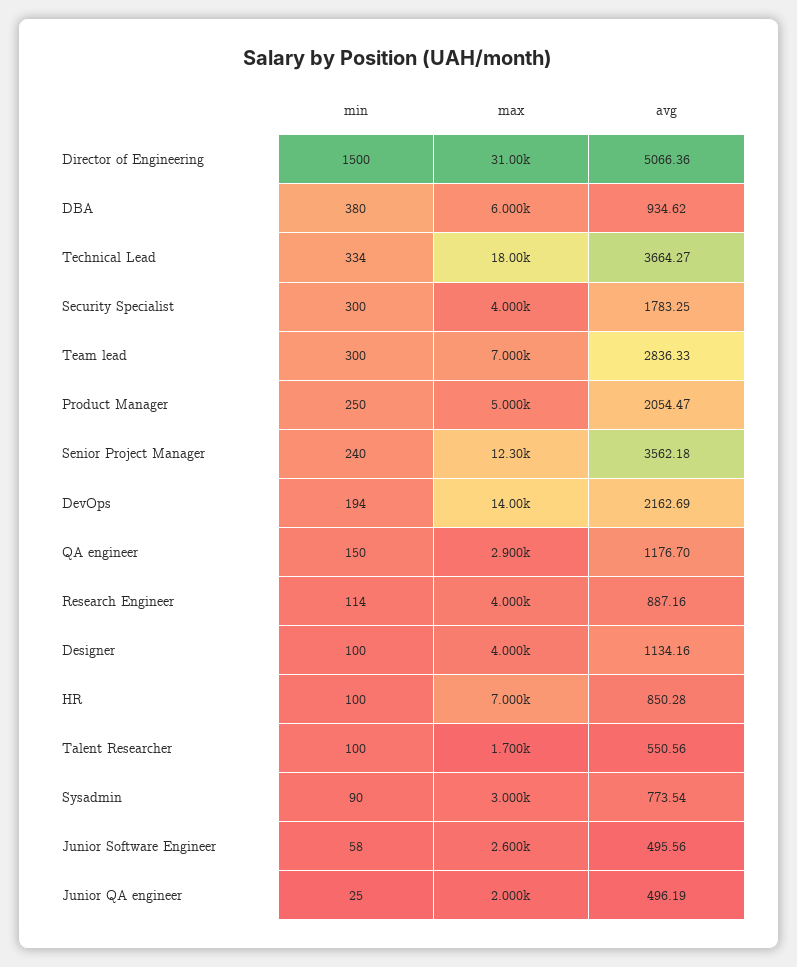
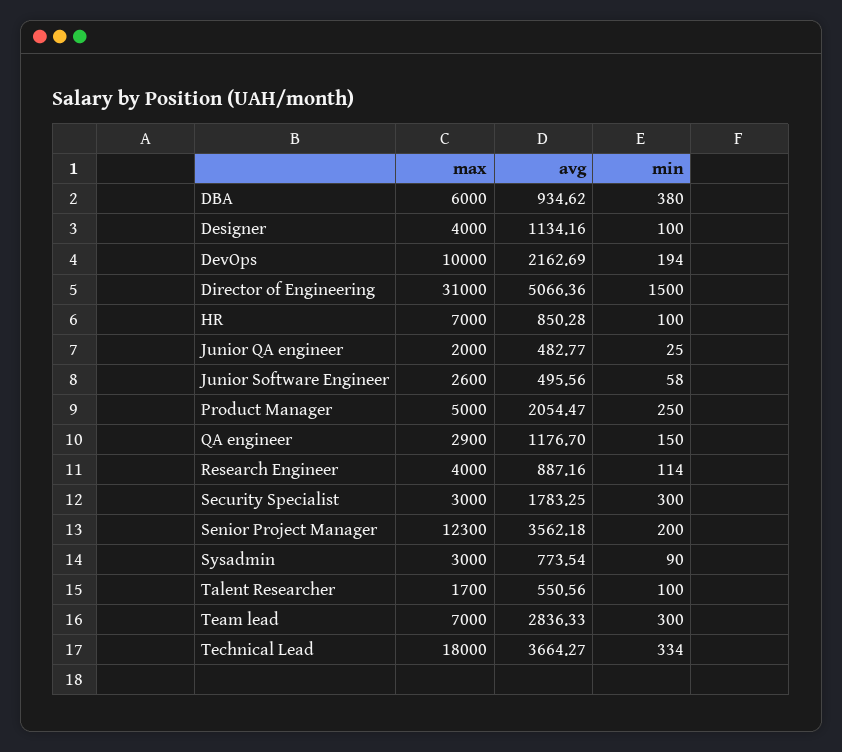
  {
    "min": {
      "Director of Engineering": 1500,
      "DBA": 380,
      "Technical Lead": 334,
      "Security Specialist": 300,
      "Team lead": 300,
      "Product Manager": 250,
-     "Senior Project Manager": 240,
+     "Senior Project Manager": 200,
      "DevOps": 194,
      "QA engineer": 150,
      "Research Engineer": 114,
      "Designer": 100,
      "HR": 100,
      "Talent Researcher": 100,
      "Sysadmin": 90,
      "Junior Software Engineer": 58,
      "Junior QA engineer": 25
    },
    "max": {
      "Director of Engineering": 31000,
      "DBA": 6000,
      "Technical Lead": 18000,
-     "Security Specialist": 4000,
+     "Security Specialist": 3000,
      "Team lead": 7000,
      "Product Manager": 5000,
      "Senior Project Manager": 12300,
-     "DevOps": 14000,
+     "DevOps": 10000,
      "QA engineer": 2900,
      "Research Engineer": 4000,
      "Designer": 4000,
      "HR": 7000,
      "Talent Researcher": 1700,
      "Sysadmin": 3000,
      "Junior Software Engineer": 2600,
      "Junior QA engineer": 2000
    },
    "avg": {
      "Director of Engineering": 5066.36,
      "DBA": 934.62,
      "Technical Lead": 3664.27,
      "Security Specialist": 1783.25,
      "Team lead": 2836.33,
      "Product Manager": 2054.47,
      "Senior Project Manager": 3562.18,
      "DevOps": 2162.69,
      "QA engineer": 1176.7,
      "Research Engineer": 887.16,
      "Designer": 1134.16,
      "HR": 850.28,
      "Talent Researcher": 550.56,
      "Sysadmin": 773.54,
      "Junior Software Engineer": 495.56,
-     "Junior QA engineer": 496.19
+     "Junior QA engineer": 482.77
    }
  }

